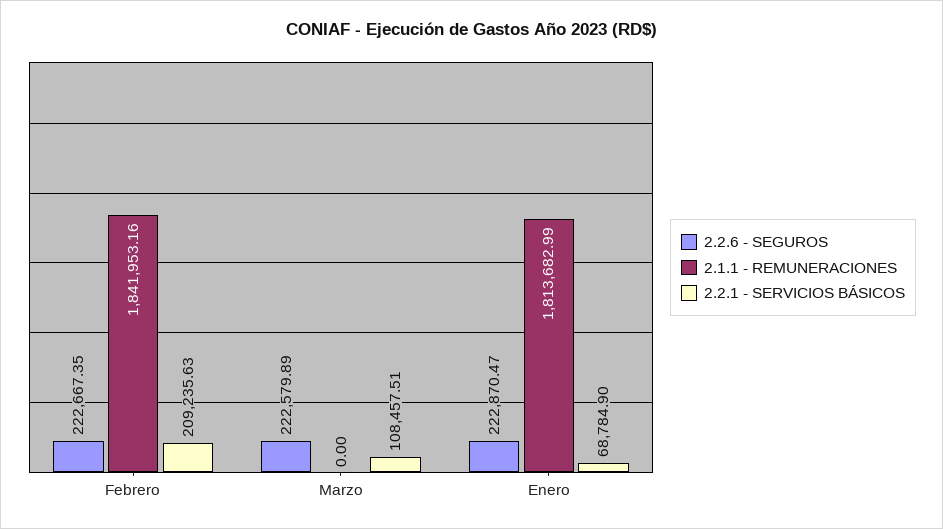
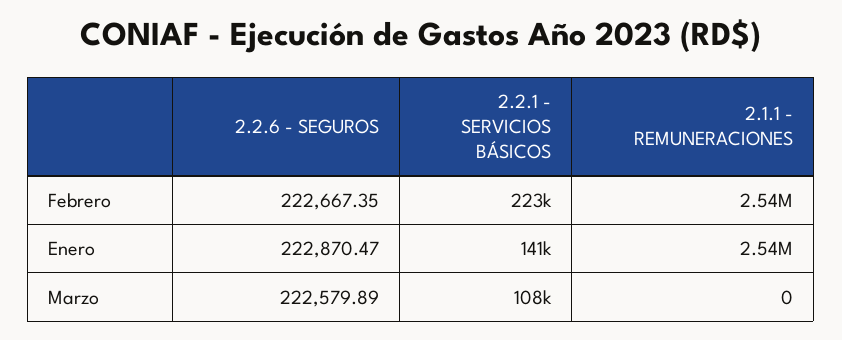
  {
    "2.2.6 - SEGUROS": {
      "Febrero": 222667.35,
      "Marzo": 222579.89,
      "Enero": 222870.47
    },
    "2.1.1 - REMUNERACIONES": {
-     "Febrero": 1841953.16,
+     "Febrero": 2540000,
      "Marzo": 0,
-     "Enero": 1813682.99
+     "Enero": 2540000
    },
    "2.2.1 - SERVICIOS BÁSICOS": {
-     "Febrero": 209235.63,
+     "Febrero": 223000,
      "Marzo": 108457.51,
-     "Enero": 68784.9
+     "Enero": 141000
    }
  }

